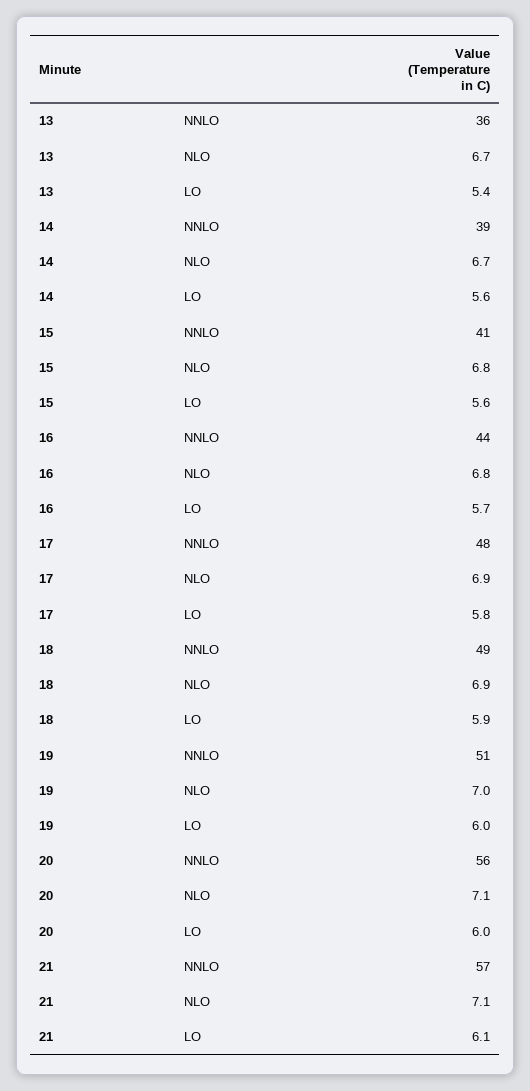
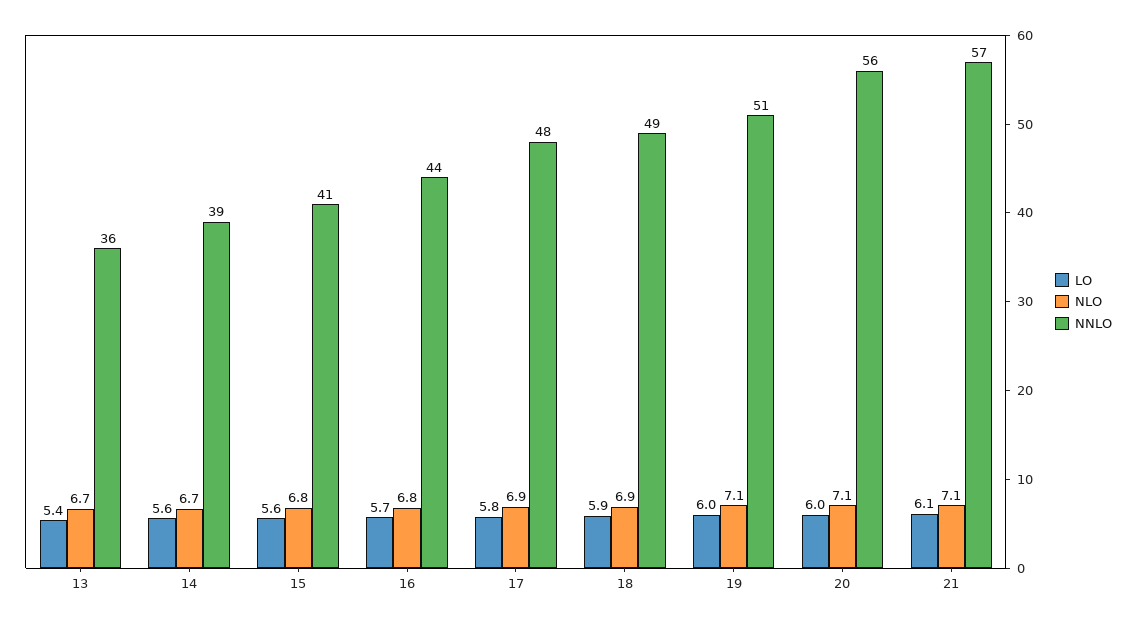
  {
    "NNLO": {
      "13": 36,
      "14": 39,
      "15": 41,
      "16": 44,
      "17": 48,
      "18": 49,
      "19": 51,
      "20": 56,
      "21": 57
    },
    "NLO": {
      "13": 6.7,
      "14": 6.7,
      "15": 6.8,
      "16": 6.8,
      "17": 6.9,
      "18": 6.9,
-     "19": 7,
+     "19": 7.1,
      "20": 7.1,
      "21": 7.1
    },
    "LO": {
      "13": 5.4,
      "14": 5.6,
      "15": 5.6,
      "16": 5.7,
      "17": 5.8,
      "18": 5.9,
      "19": 6,
      "20": 6,
      "21": 6.1
    }
  }

